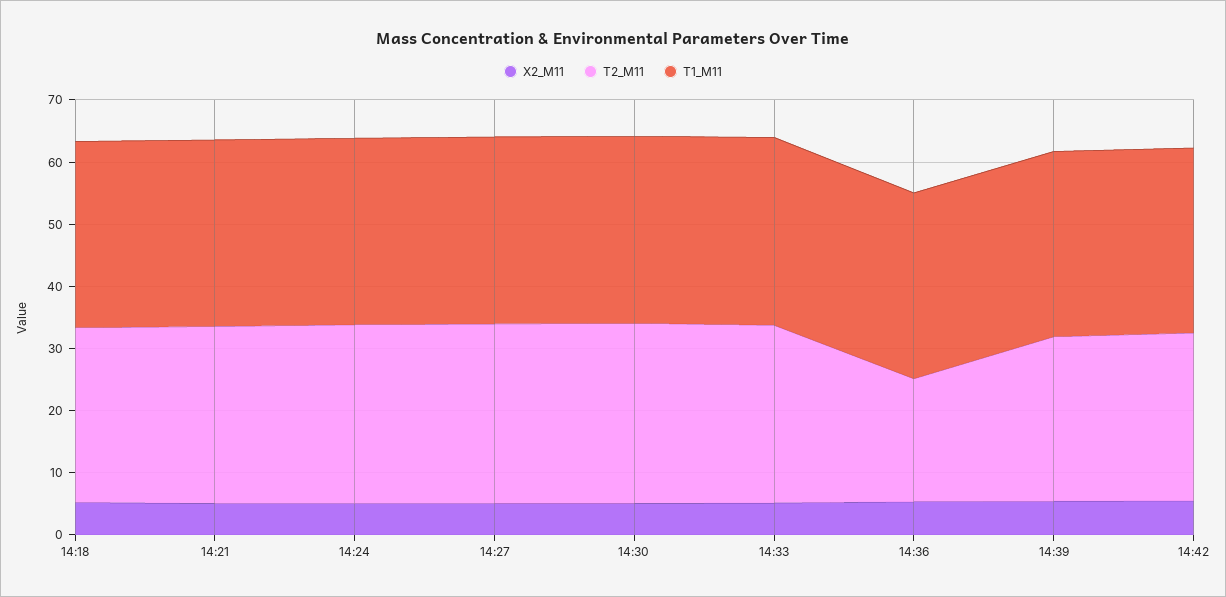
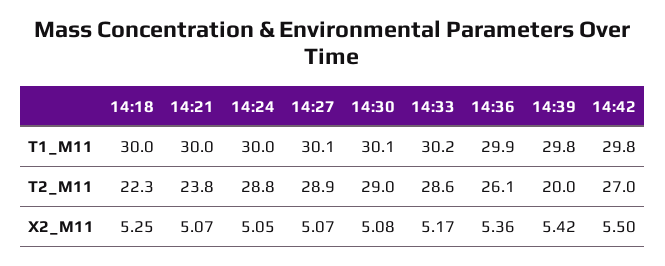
  {
    "X2_M11": {
      "14:18": 5.25,
      "14:21": 5.07,
      "14:24": 5.05,
      "14:27": 5.07,
      "14:30": 5.08,
      "14:33": 5.17,
      "14:36": 5.36,
      "14:39": 5.42,
      "14:42": 5.5
    },
    "T2_M11": {
-     "14:18": 28,
+     "14:18": 22.3,
-     "14:21": 28,
+     "14:21": 23.8,
      "14:24": 28.8,
      "14:27": 28.9,
      "14:30": 29,
      "14:33": 28.6,
-     "14:36": 20,
+     "14:36": 26.1,
-     "14:39": 26,
+     "14:39": 20,
      "14:42": 27
    },
    "T1_M11": {
      "14:18": 30,
      "14:21": 30,
      "14:24": 30,
      "14:27": 30.1,
      "14:30": 30.1,
      "14:33": 30.2,
      "14:36": 29.9,
      "14:39": 29.8,
      "14:42": 29.8
    }
  }

